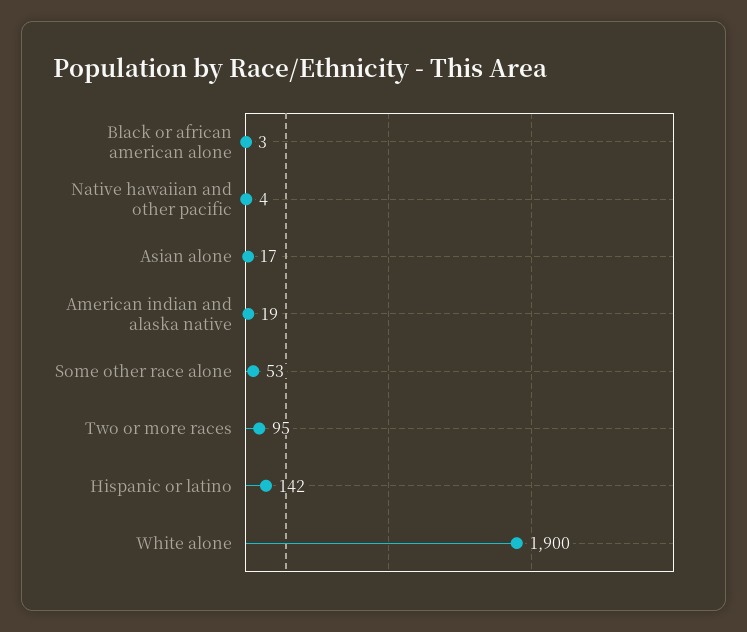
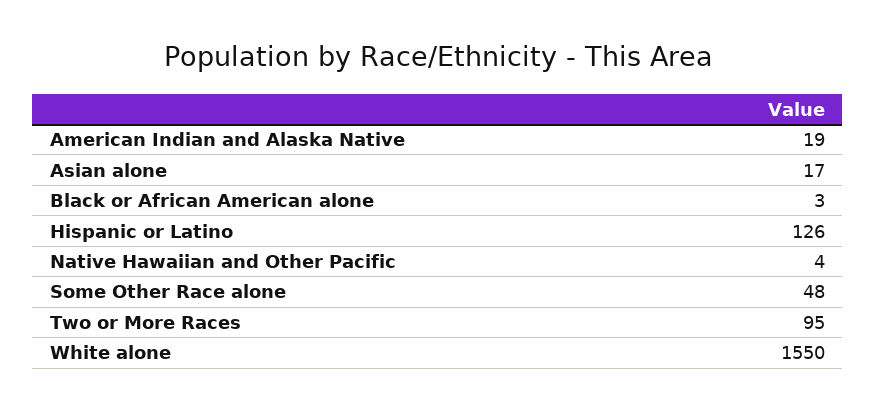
  {
    "Black or african american alone": 3,
    "Native hawaiian and other pacific": 4,
    "Asian alone": 17,
    "American indian and alaska native": 19,
-   "Some other race alone": 53,
+   "Some other race alone": 48,
    "Two or more races": 95,
-   "Hispanic or latino": 142,
+   "Hispanic or latino": 126,
-   "White alone": 1900
+   "White alone": 1550
  }

